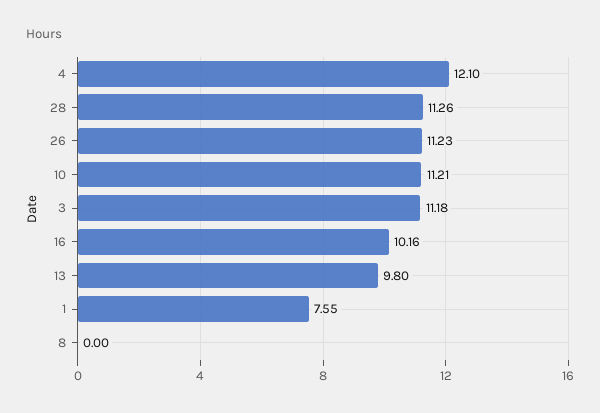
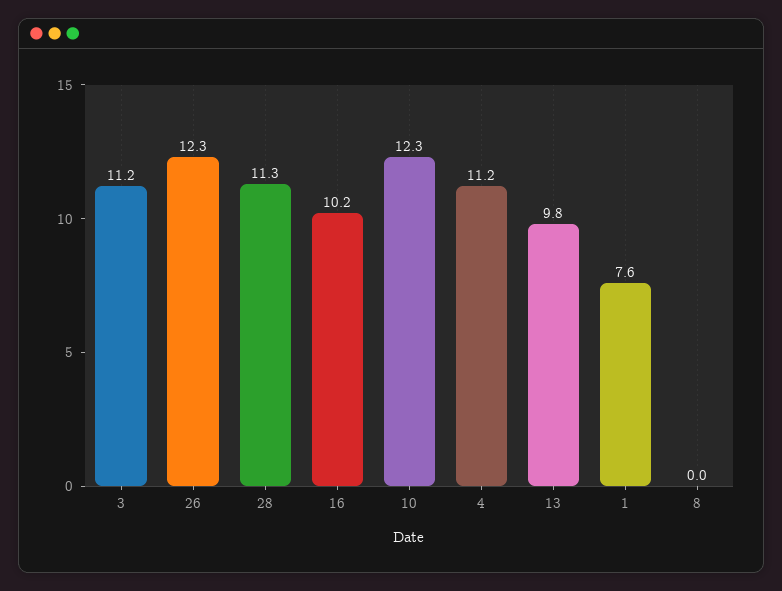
  {
-   "4": 12.1,
+   "4": 11.2,
    "28": 11.26,
-   "26": 11.23,
+   "26": 12.3,
-   "10": 11.21,
+   "10": 12.3,
    "3": 11.18,
    "16": 10.16,
    "13": 9.8,
    "1": 7.55,
    "8": 0
  }

